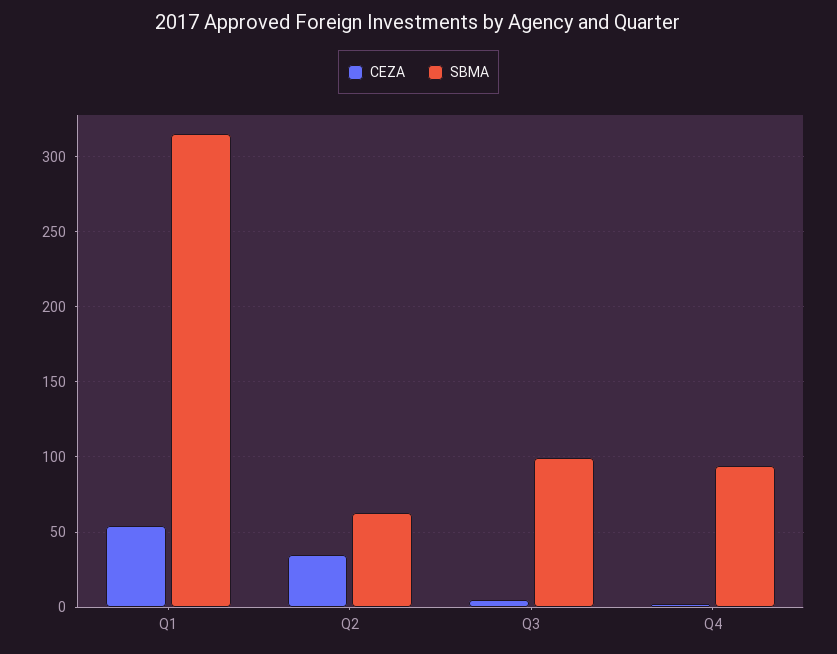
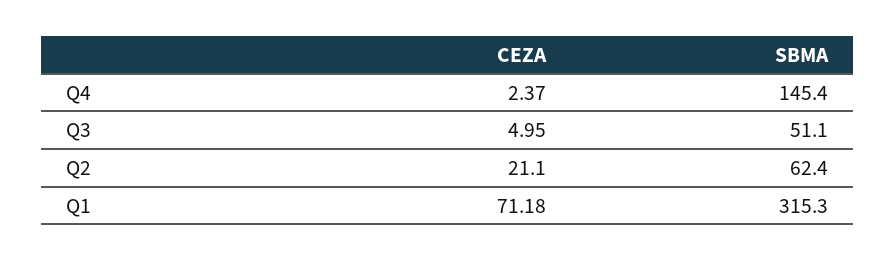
  {
    "CEZA": {
-     "Q1": 55,
+     "Q1": 71.18,
-     "Q2": 35,
+     "Q2": 21.1,
      "Q3": 4.95,
      "Q4": 2.37
    },
    "SBMA": {
      "Q1": 315.3,
      "Q2": 62.4,
-     "Q3": 100,
+     "Q3": 51.1,
-     "Q4": 95
+     "Q4": 145.4
    }
  }

